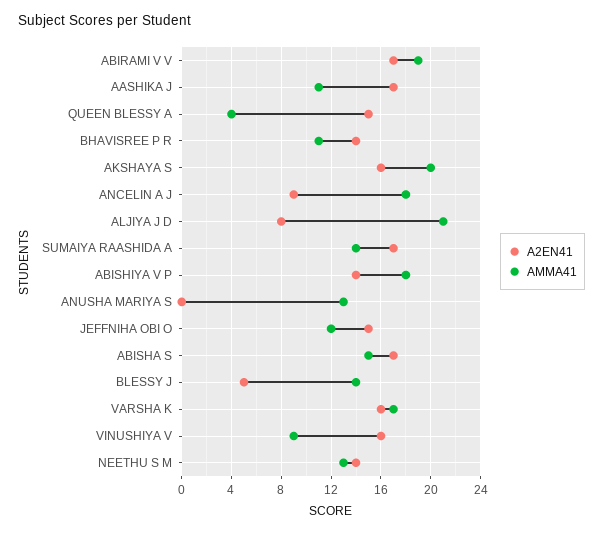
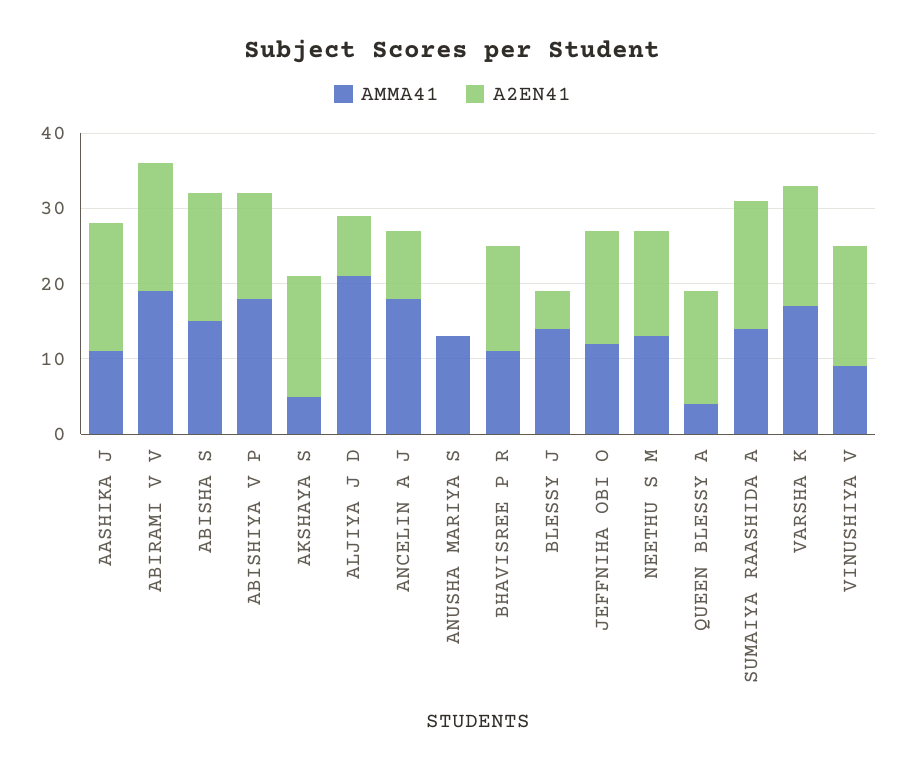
  {
    "A2EN41": {
      "ABIRAMI V V": 17,
      "AASHIKA J": 17,
      "QUEEN BLESSY A": 15,
      "BHAVISREE P R": 14,
      "AKSHAYA S": 16,
      "ANCELIN A J": 9,
      "ALJIYA J D": 8,
      "SUMAIYA RAASHIDA A": 17,
      "ABISHIYA V P": 14,
      "ANUSHA MARIYA S": 0,
      "JEFFNIHA OBI O": 15,
      "ABISHA S": 17,
      "BLESSY J": 5,
      "VARSHA K": 16,
      "VINUSHIYA V": 16,
      "NEETHU S M": 14
    },
    "AMMA41": {
      "ABIRAMI V V": 19,
      "AASHIKA J": 11,
      "QUEEN BLESSY A": 4,
      "BHAVISREE P R": 11,
-     "AKSHAYA S": 20,
+     "AKSHAYA S": 5,
      "ANCELIN A J": 18,
      "ALJIYA J D": 21,
      "SUMAIYA RAASHIDA A": 14,
      "ABISHIYA V P": 18,
      "ANUSHA MARIYA S": 13,
      "JEFFNIHA OBI O": 12,
      "ABISHA S": 15,
      "BLESSY J": 14,
      "VARSHA K": 17,
      "VINUSHIYA V": 9,
      "NEETHU S M": 13
    }
  }

